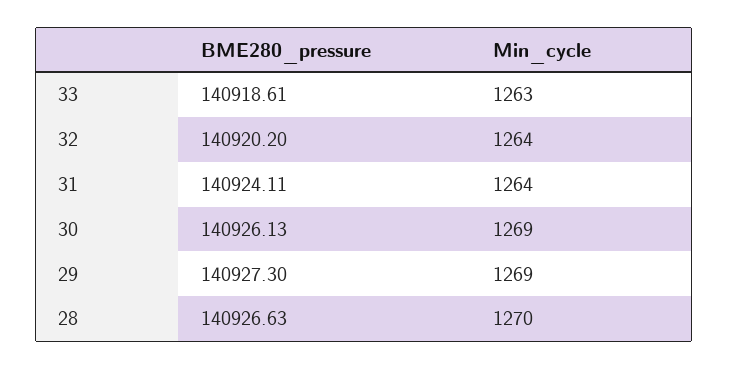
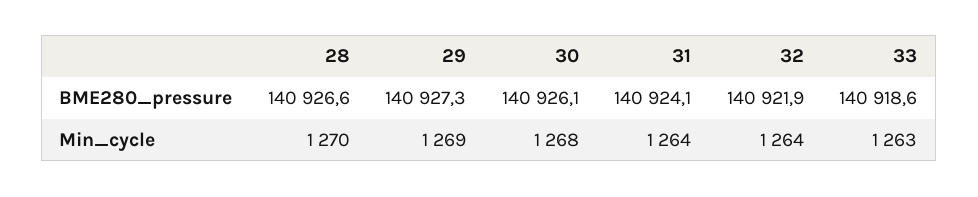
  {
    "BME280_pressure": {
      "33": 140918.61,
-     "32": 140920.2,
+     "32": 140921.9,
      "31": 140924.11,
      "30": 140926.13,
      "29": 140927.3,
      "28": 140926.63
    },
    "Min_cycle": {
      "33": 1263,
      "32": 1264,
      "31": 1264,
-     "30": 1269,
+     "30": 1268,
      "29": 1269,
      "28": 1270
    }
  }

